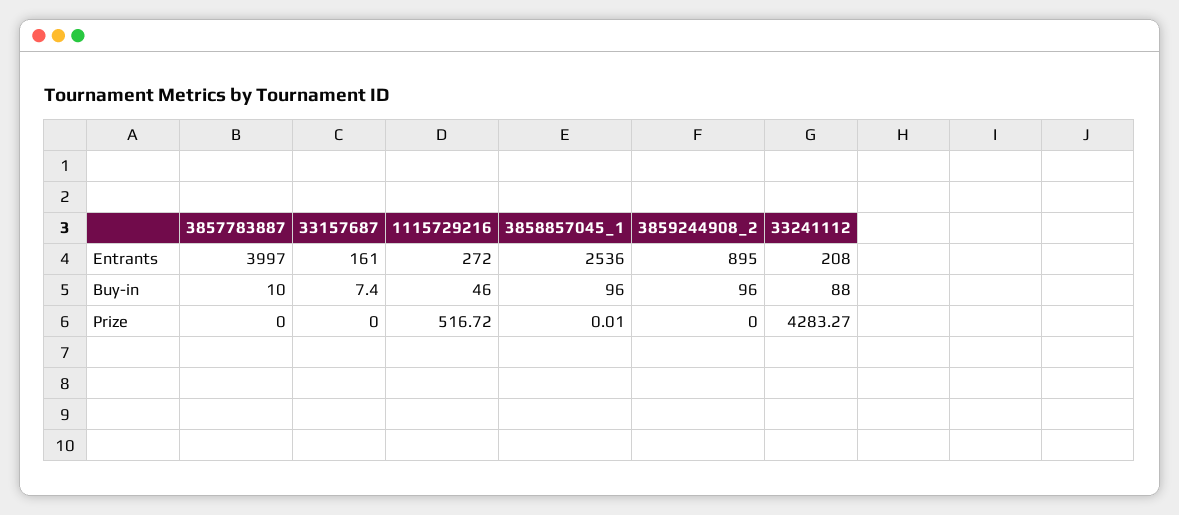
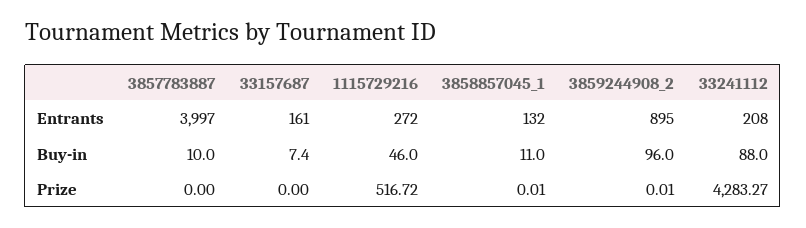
  {
    "3857783887": {
      "Entrants": 3997,
      "Buy-in": 10,
      "Prize": 0
    },
    "33157687": {
      "Entrants": 161,
      "Buy-in": 7.4,
      "Prize": 0
    },
    "1115729216": {
      "Entrants": 272,
      "Buy-in": 46,
      "Prize": 516.72
    },
    "3858857045_1": {
-     "Entrants": 2536,
+     "Entrants": 132,
-     "Buy-in": 96,
+     "Buy-in": 11,
      "Prize": 0.01
    },
    "3859244908_2": {
      "Entrants": 895,
      "Buy-in": 96,
-     "Prize": 0
+     "Prize": 0.01
    },
    "33241112": {
      "Entrants": 208,
      "Buy-in": 88,
      "Prize": 4283.27
    }
  }

